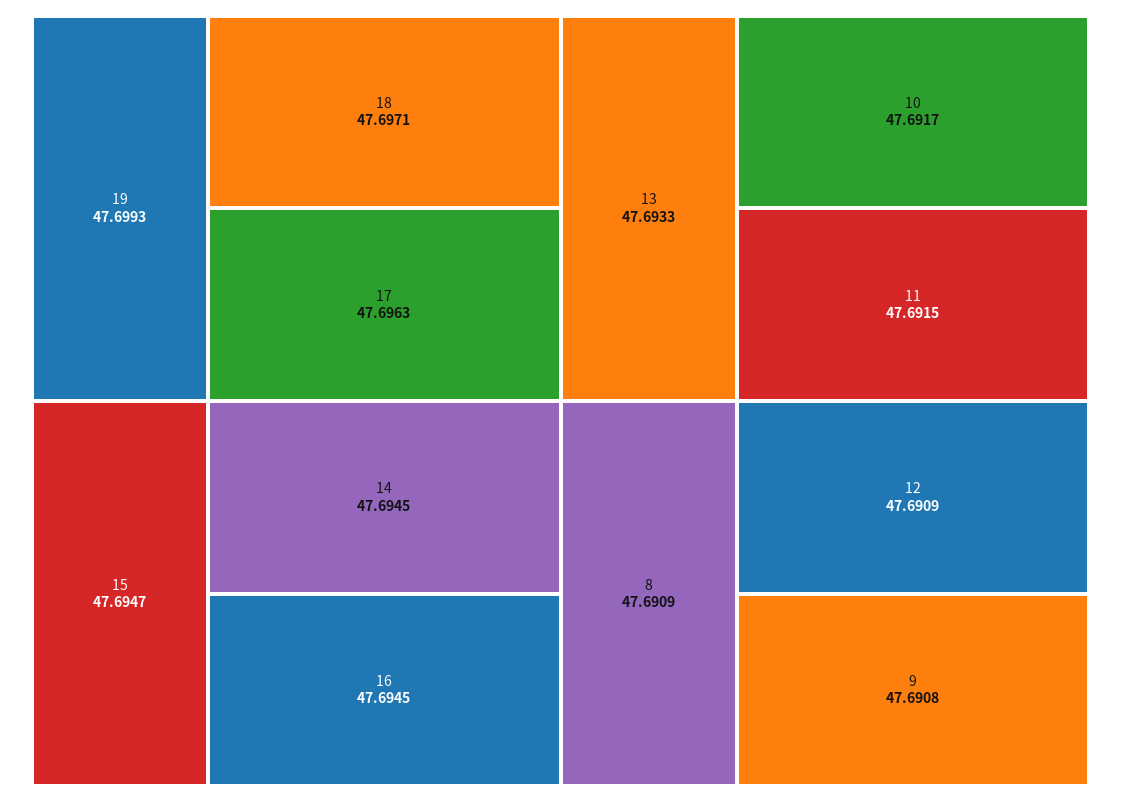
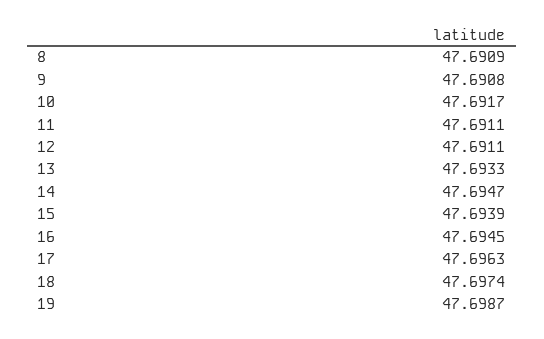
  {
-   "19": 47.6993,
+   "19": 47.6987,
-   "18": 47.6971,
+   "18": 47.6974,
    "17": 47.6963,
-   "15": 47.6947,
+   "15": 47.6939,
-   "14": 47.6945,
+   "14": 47.6947,
    "16": 47.6945,
    "13": 47.6933,
    "10": 47.6917,
-   "11": 47.6915,
+   "11": 47.6911,
    "8": 47.6909,
-   "12": 47.6909,
+   "12": 47.6911,
    "9": 47.6908
  }

